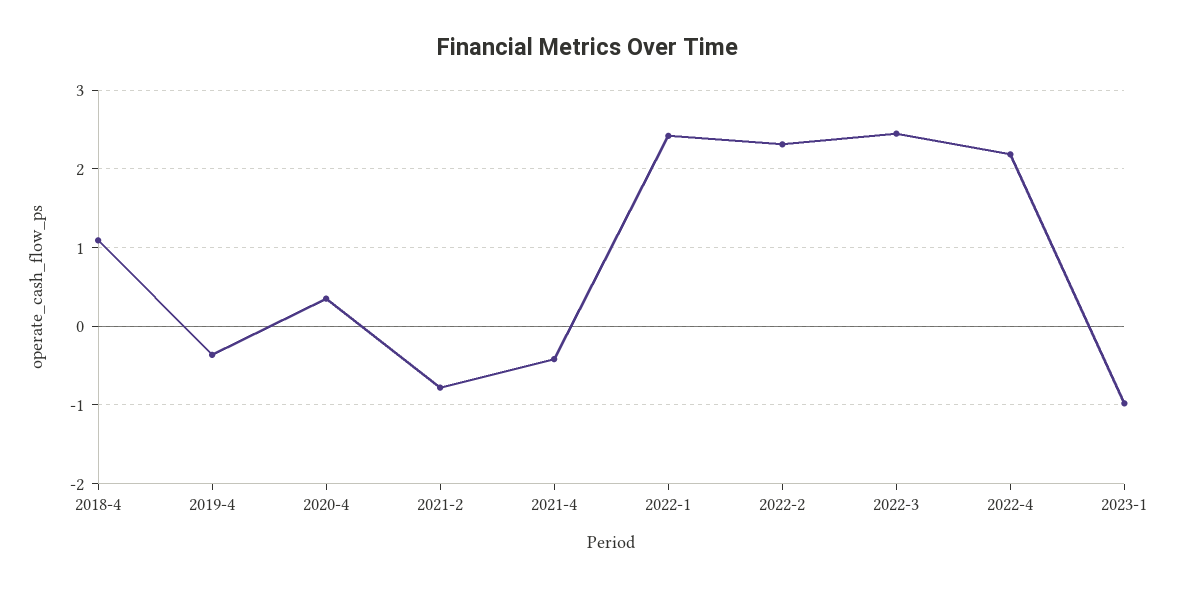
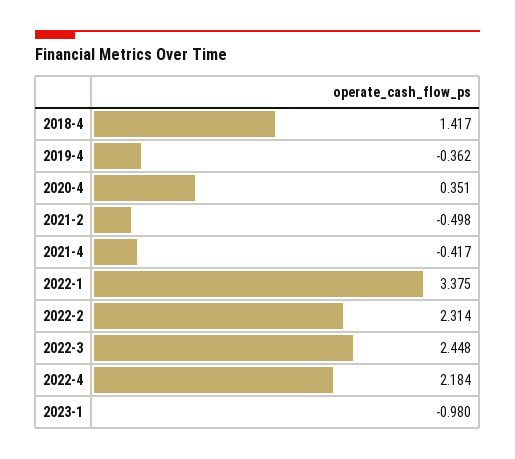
  {
-   "2018-4": 1.1,
+   "2018-4": 1.417,
    "2019-4": -0.362,
    "2020-4": 0.351,
-   "2021-2": -0.8,
+   "2021-2": -0.498,
    "2021-4": -0.417,
-   "2022-1": 2.4,
+   "2022-1": 3.375,
    "2022-2": 2.314,
    "2022-3": 2.448,
    "2022-4": 2.184,
    "2023-1": -0.98
  }

